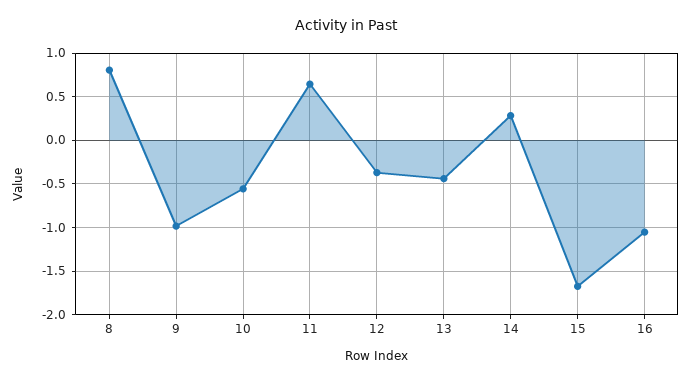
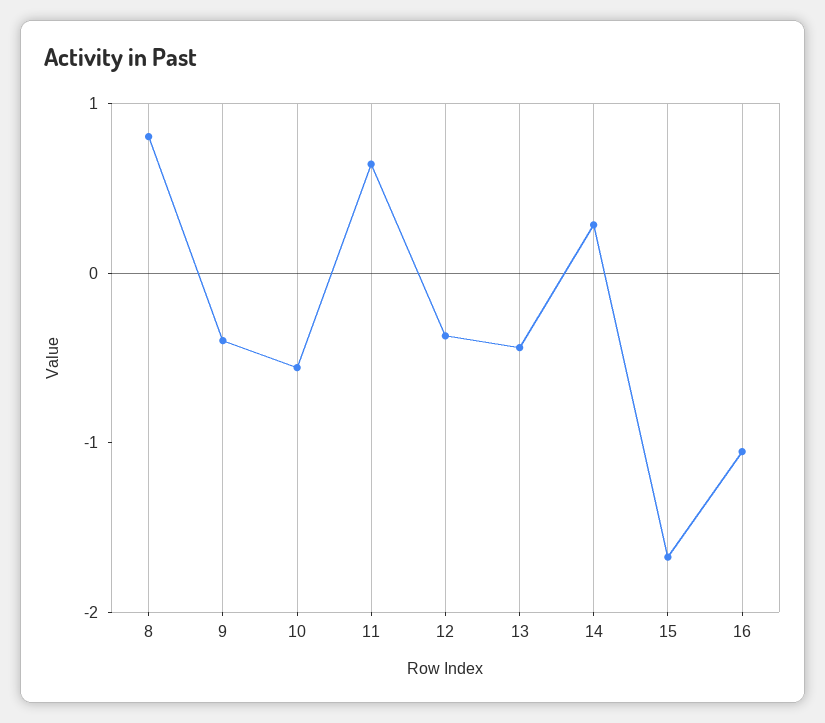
  {
    "8": 0.8,
-   "9": -1,
+   "9": -0.4,
    "10": -0.6,
    "11": 0.6,
    "12": -0.4,
    "13": -0.4,
    "14": 0.3,
    "15": -1.7,
    "16": -1.1
  }

